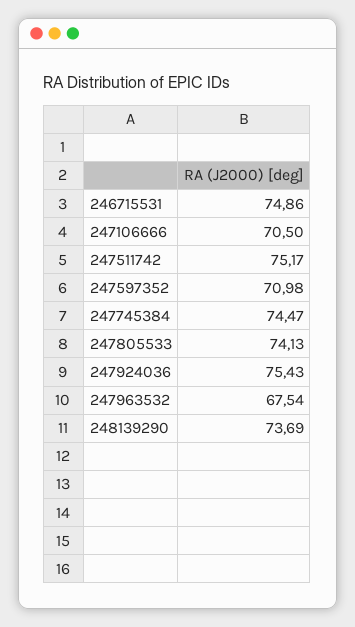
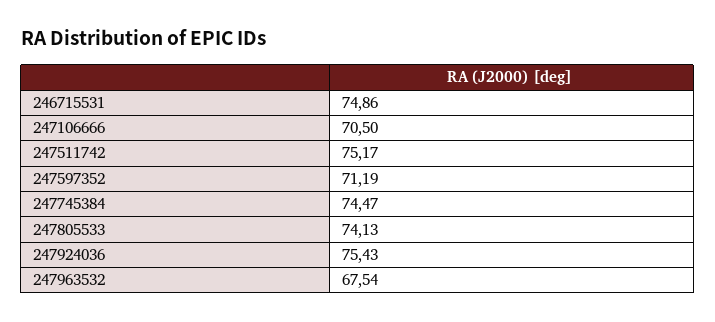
  {
    "246715531": 74.86,
    "247106666": 70.5,
    "247511742": 75.17,
-   "247597352": 70.98,
+   "247597352": 71.19,
    "247745384": 74.47,
    "247805533": 74.13,
    "247924036": 75.43,
-   "247963532": 67.54,
+   "247963532": 67.54
-   "248139290": 73.69
  }

